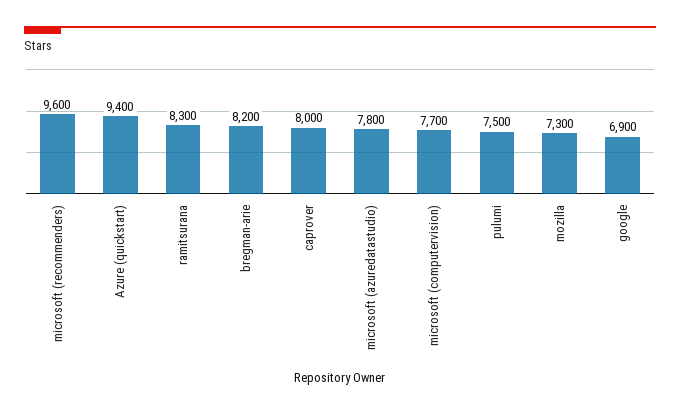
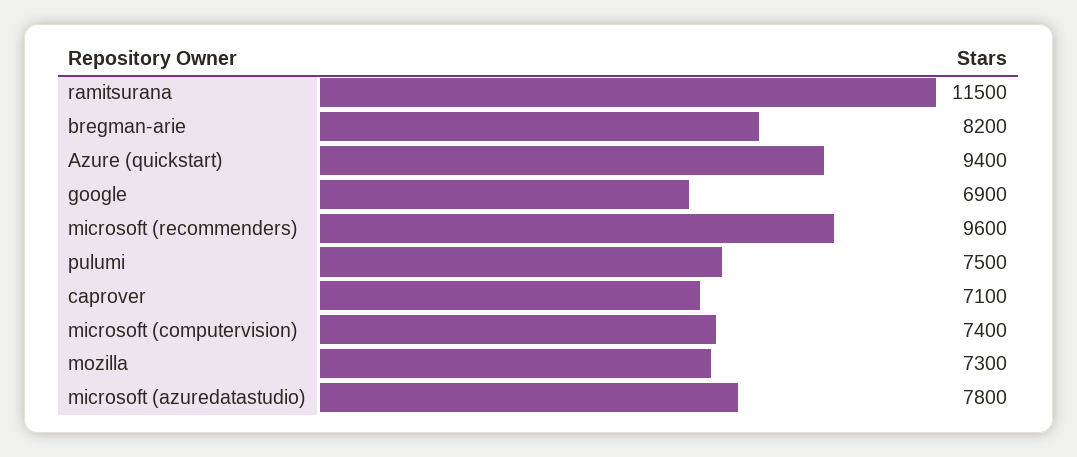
  {
    "microsoft (recommenders)": 9600,
    "Azure (quickstart)": 9400,
-   "ramitsurana": 8300,
+   "ramitsurana": 11500,
    "bregman-arie": 8200,
-   "caprover": 8000,
+   "caprover": 7100,
    "microsoft (azuredatastudio)": 7800,
-   "microsoft (computervision)": 7700,
+   "microsoft (computervision)": 7400,
    "pulumi": 7500,
    "mozilla": 7300,
    "google": 6900
  }

